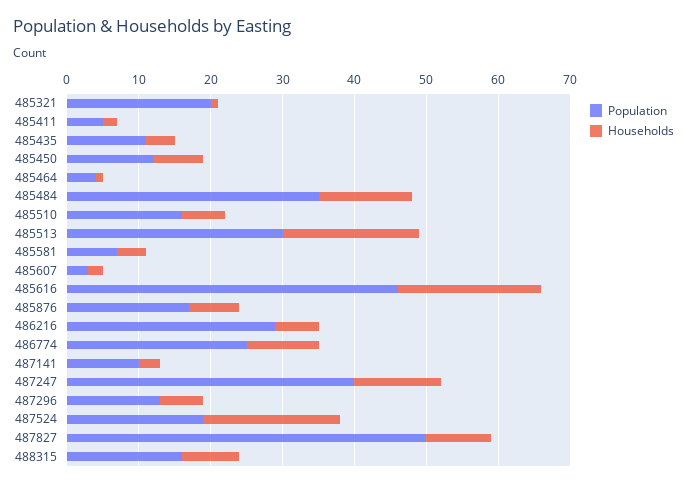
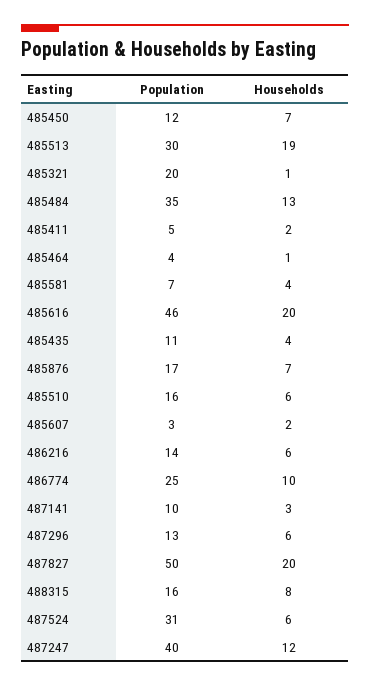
  {
    "Population": {
      "485321": 20,
      "485411": 5,
      "485435": 11,
      "485450": 12,
      "485464": 4,
      "485484": 35,
      "485510": 16,
      "485513": 30,
      "485581": 7,
      "485607": 3,
      "485616": 46,
      "485876": 17,
-     "486216": 30,
+     "486216": 14,
      "486774": 25,
      "487141": 10,
      "487247": 40,
      "487296": 13,
-     "487524": 20,
+     "487524": 31,
      "487827": 50,
      "488315": 16
    },
    "Households": {
      "485321": 1,
      "485411": 2,
      "485435": 4,
      "485450": 7,
      "485464": 1,
      "485484": 13,
      "485510": 6,
      "485513": 19,
      "485581": 4,
      "485607": 2,
      "485616": 20,
      "485876": 7,
      "486216": 6,
      "486774": 10,
      "487141": 3,
      "487247": 12,
      "487296": 6,
-     "487524": 20,
+     "487524": 6,
-     "487827": 10,
+     "487827": 20,
      "488315": 8
    }
  }

